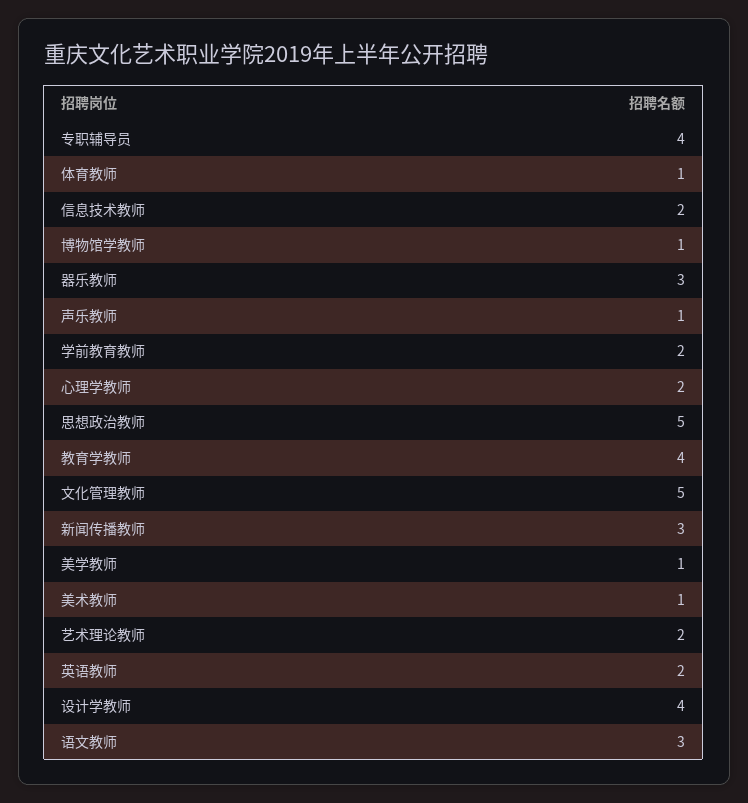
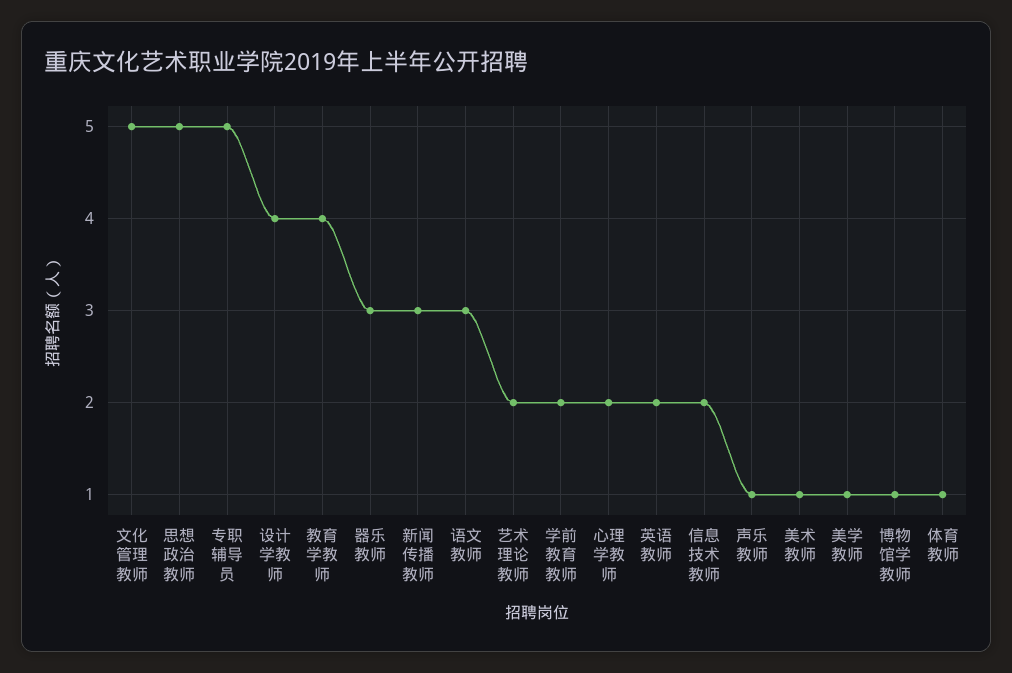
  {
-   "专职辅导员": 4,
+   "专职辅导员": 5,
    "体育教师": 1,
    "信息技术教师": 2,
    "博物馆学教师": 1,
    "器乐教师": 3,
    "声乐教师": 1,
    "学前教育教师": 2,
    "心理学教师": 2,
    "思想政治教师": 5,
    "教育学教师": 4,
    "文化管理教师": 5,
    "新闻传播教师": 3,
    "美学教师": 1,
    "美术教师": 1,
    "艺术理论教师": 2,
    "英语教师": 2,
    "设计学教师": 4,
    "语文教师": 3
  }

